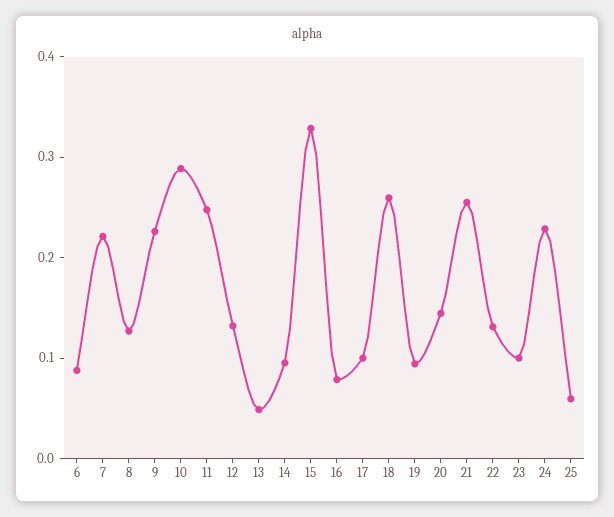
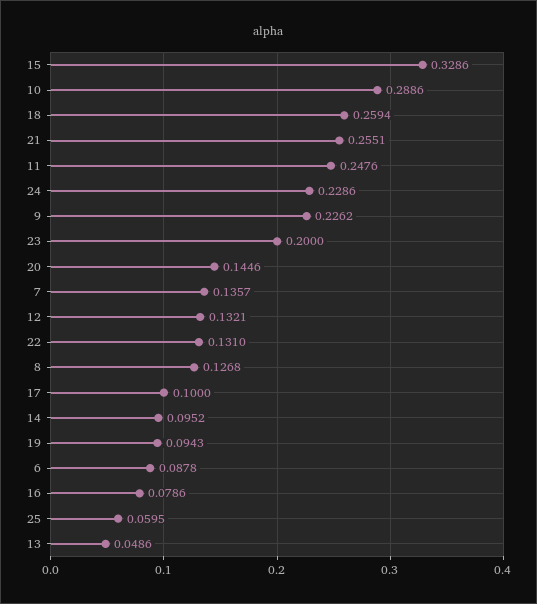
  {
    "6": 0.0878,
-   "7": 0.22,
+   "7": 0.1357,
    "8": 0.1268,
    "9": 0.2262,
    "10": 0.2886,
    "11": 0.2476,
    "12": 0.1321,
    "13": 0.0486,
    "14": 0.0952,
    "15": 0.3286,
    "16": 0.0786,
    "17": 0.1,
    "18": 0.2594,
    "19": 0.0943,
    "20": 0.1446,
    "21": 0.2551,
    "22": 0.131,
-   "23": 0.1,
+   "23": 0.2,
    "24": 0.2286,
    "25": 0.0595
  }

